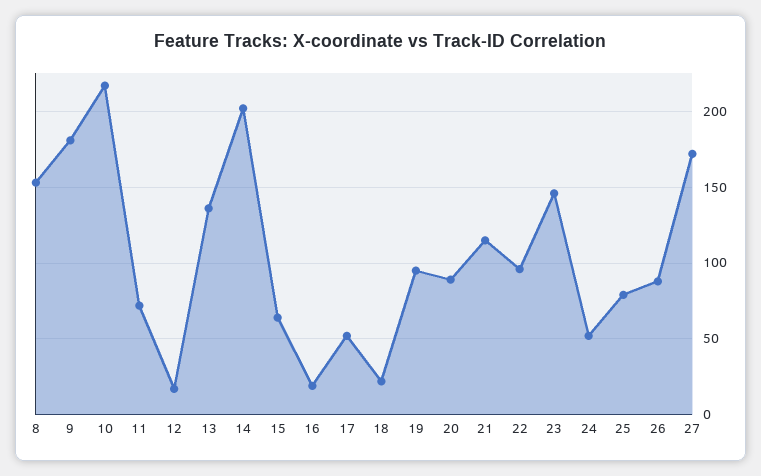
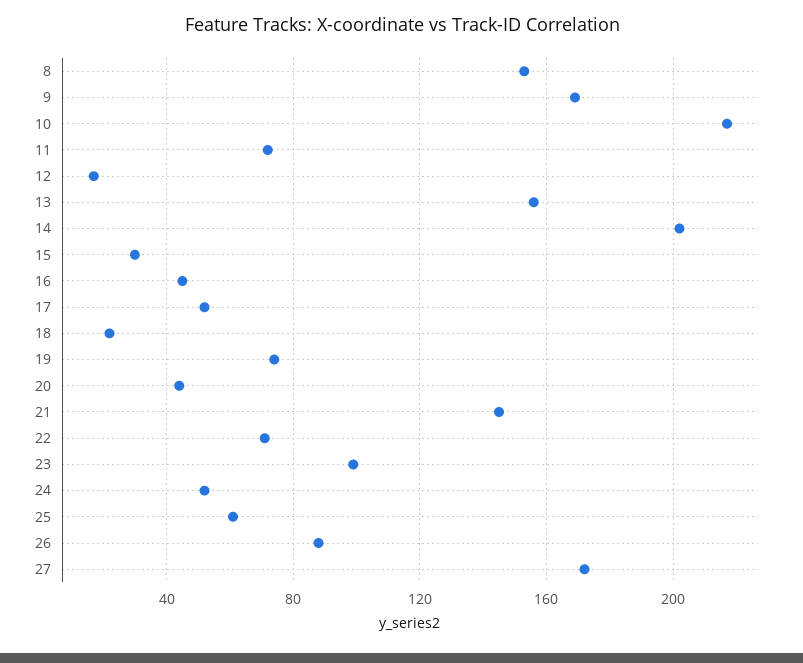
  {
    "8": 155,
-   "9": 180,
+   "9": 170,
    "10": 215,
    "11": 70,
    "12": 15,
-   "13": 135,
+   "13": 155,
    "14": 200,
-   "15": 65,
+   "15": 30,
-   "16": 20,
+   "16": 45,
    "17": 50,
    "18": 20,
-   "19": 95,
+   "19": 75,
-   "20": 90,
+   "20": 45,
-   "21": 115,
+   "21": 145,
-   "22": 95,
+   "22": 70,
-   "23": 145,
+   "23": 100,
    "24": 50,
-   "25": 80,
+   "25": 60,
    "26": 90,
    "27": 170
  }

